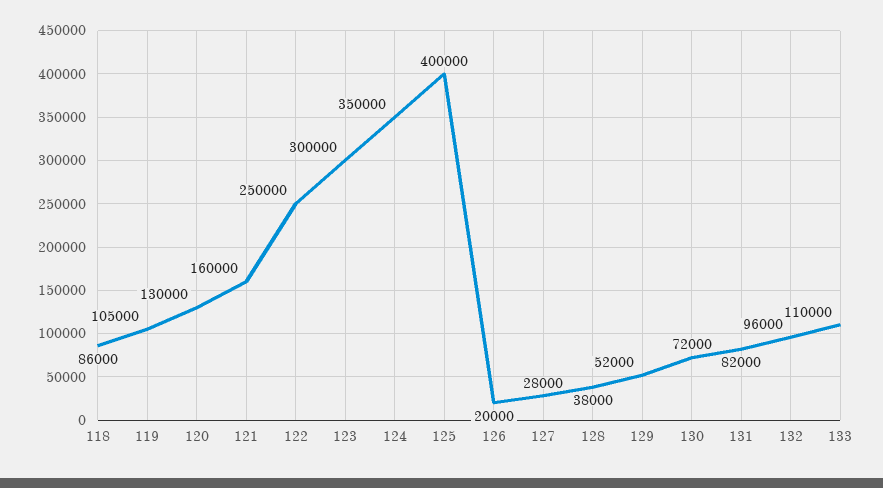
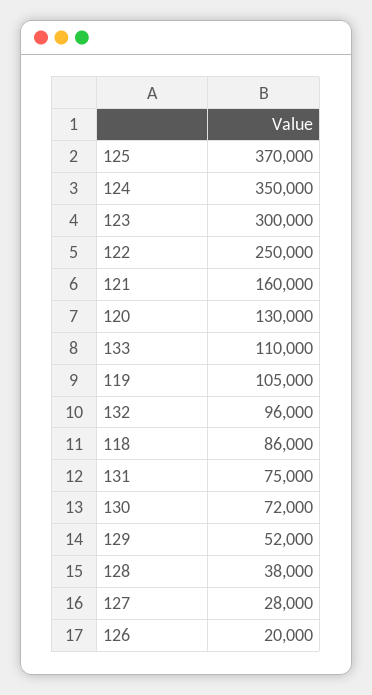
  {
    "118": 86000,
    "119": 105000,
    "120": 130000,
    "121": 160000,
    "122": 250000,
    "123": 300000,
    "124": 350000,
-   "125": 400000,
+   "125": 370000,
    "126": 20000,
    "127": 28000,
    "128": 38000,
    "129": 52000,
    "130": 72000,
-   "131": 82000,
+   "131": 75000,
    "132": 96000,
    "133": 110000
  }

